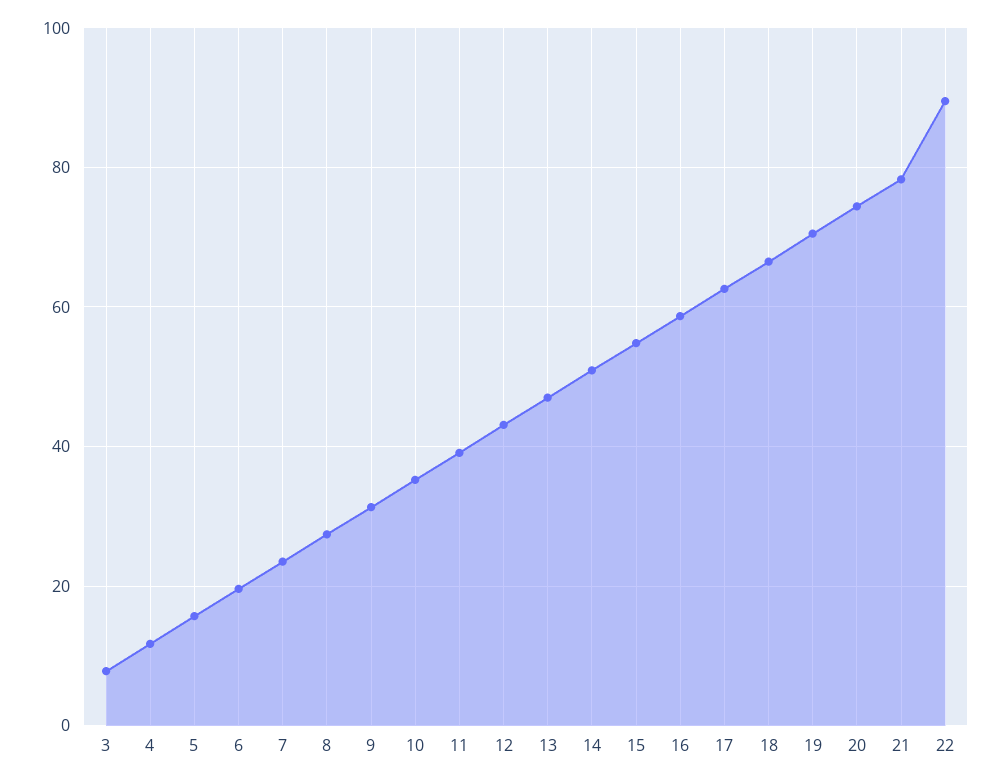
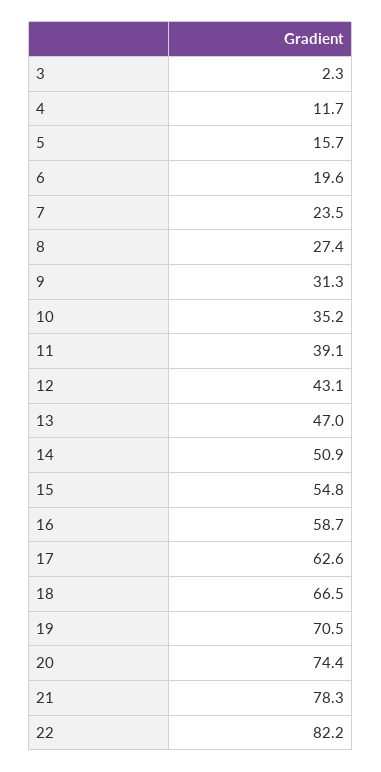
  {
-   "3": 8,
+   "3": 2.3,
    "4": 11.7,
    "5": 15.7,
    "6": 19.6,
    "7": 23.5,
    "8": 27.4,
    "9": 31.3,
    "10": 35.2,
    "11": 39.1,
    "12": 43.1,
    "13": 47,
    "14": 50.9,
    "15": 54.8,
    "16": 58.7,
    "17": 62.6,
    "18": 66.5,
    "19": 70.5,
    "20": 74.4,
    "21": 78.3,
-   "22": 90
+   "22": 82.2
  }

